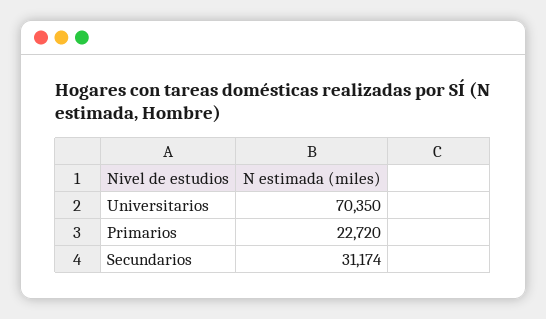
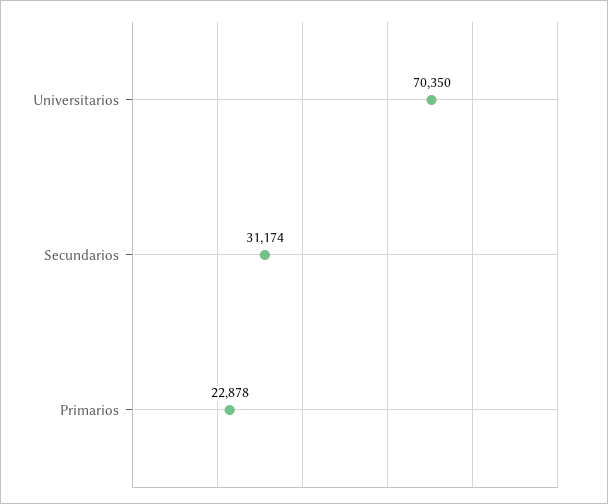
  {
    "Universitarios": 70350,
-   "Primarios": 22720,
+   "Primarios": 22878,
    "Secundarios": 31174
  }

